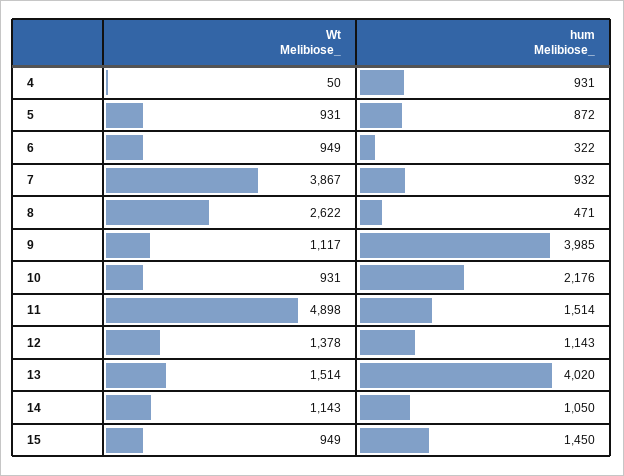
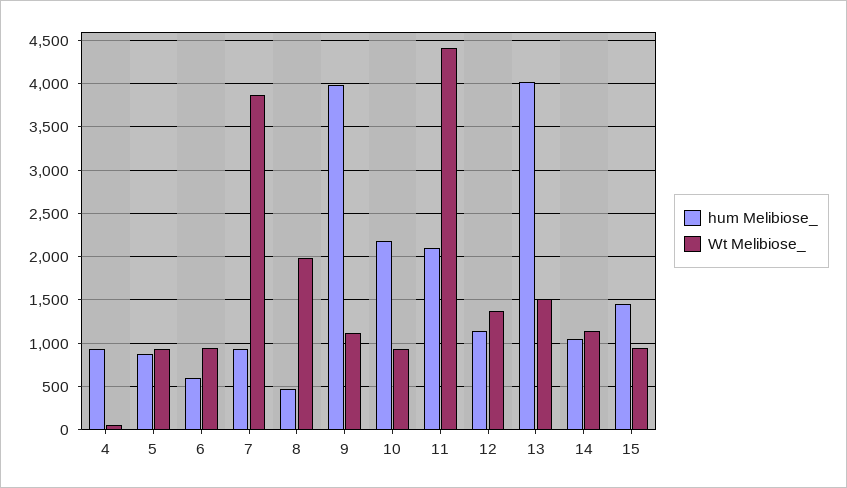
  {
    "Wt Melibiose_": {
      "4": 50,
      "5": 931,
      "6": 949,
      "7": 3867,
-     "8": 2622,
+     "8": 2000,
      "9": 1117,
      "10": 931,
-     "11": 4898,
+     "11": 4400,
      "12": 1378,
      "13": 1514,
      "14": 1143,
      "15": 949
    },
    "hum Melibiose_": {
      "4": 931,
      "5": 872,
-     "6": 322,
+     "6": 600,
      "7": 932,
      "8": 471,
      "9": 3985,
      "10": 2176,
-     "11": 1514,
+     "11": 2100,
      "12": 1143,
      "13": 4020,
      "14": 1050,
      "15": 1450
    }
  }

